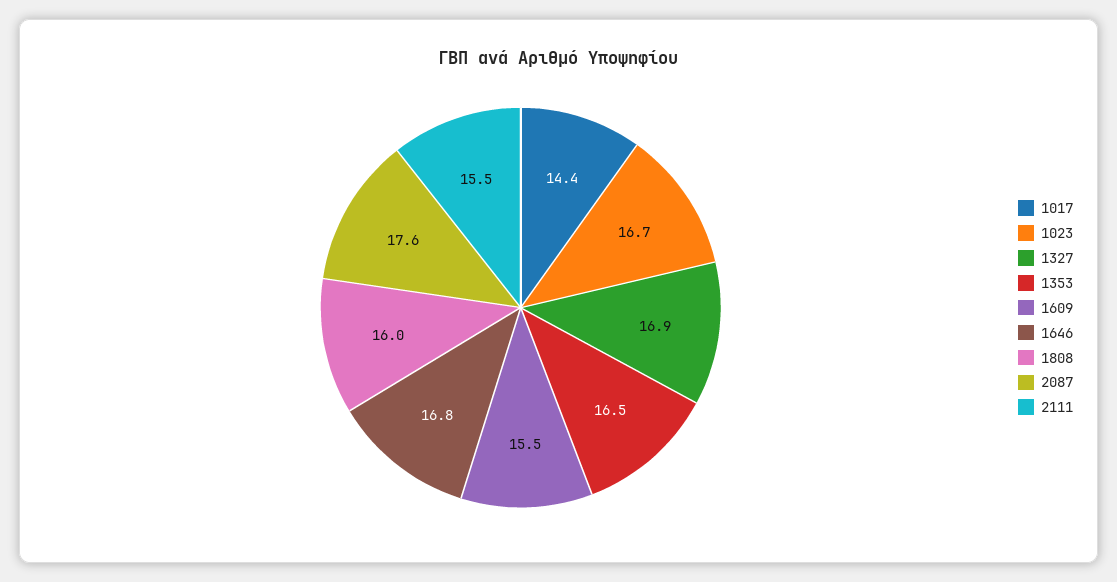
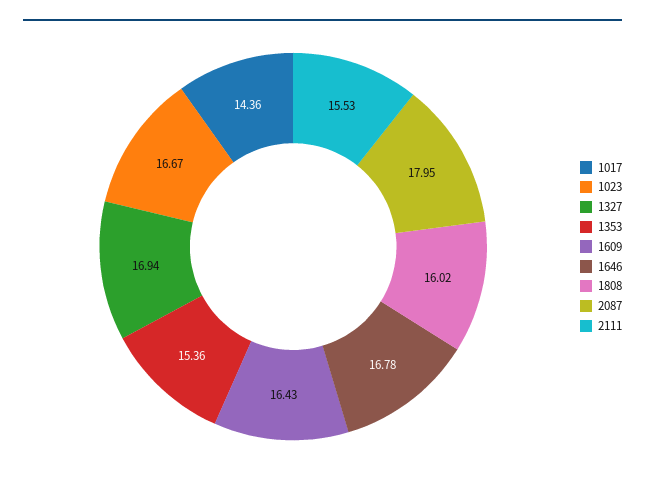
  {
    "1017": 14.36,
    "1023": 16.67,
    "1327": 16.94,
-   "1353": 16.5,
+   "1353": 15.36,
-   "1609": 15.5,
+   "1609": 16.43,
    "1646": 16.78,
    "1808": 16.02,
-   "2087": 17.6,
+   "2087": 17.95,
    "2111": 15.53
  }

